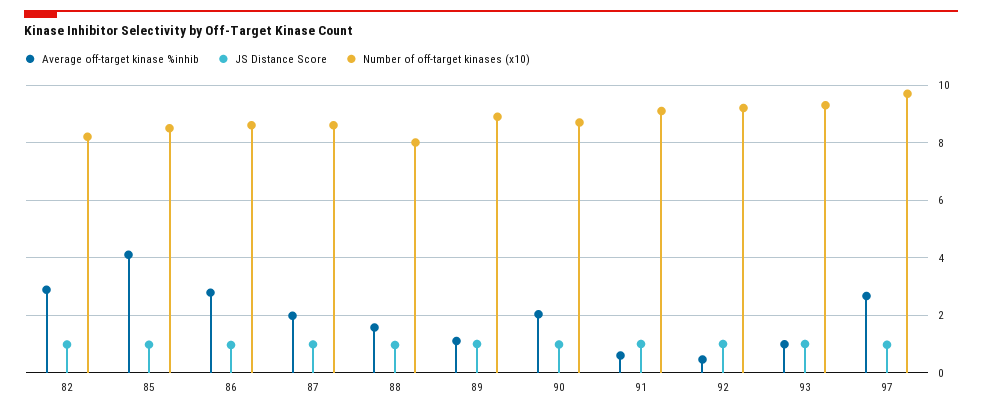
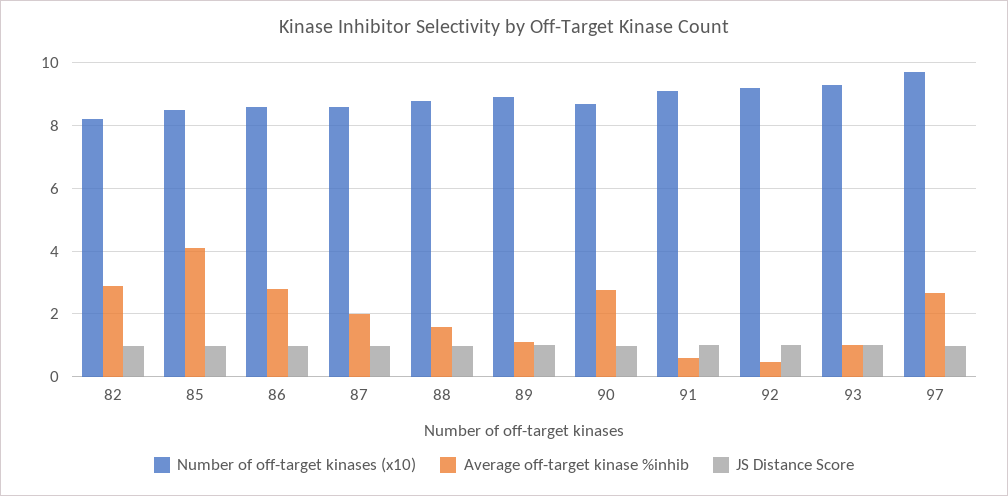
  {
    "Average off-target kinase %inhib": {
      "82": 2.8,
      "85": 4.2,
      "86": 2.8,
      "87": 2,
      "88": 1.6,
      "89": 1.2,
-     "90": 2,
+     "90": 2.8,
      "91": 0.6,
      "92": 0.4,
      "93": 1,
      "97": 2.6
    },
    "JS Distance Score": {
      "82": 1,
      "85": 1,
      "86": 1,
      "87": 1,
      "88": 1,
      "89": 1,
      "90": 1,
      "91": 1,
      "92": 1,
      "93": 1,
      "97": 1
    },
    "Number of off-target kinases (x10)": {
      "82": 8.2,
      "85": 8.6,
      "86": 8.6,
      "87": 8.6,
-     "88": 8,
+     "88": 8.8,
      "89": 9,
      "90": 8.8,
      "91": 9.2,
      "92": 9.2,
      "93": 9.4,
      "97": 9.8
    }
  }

